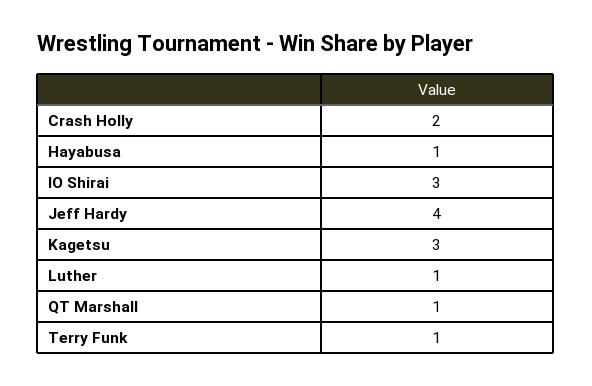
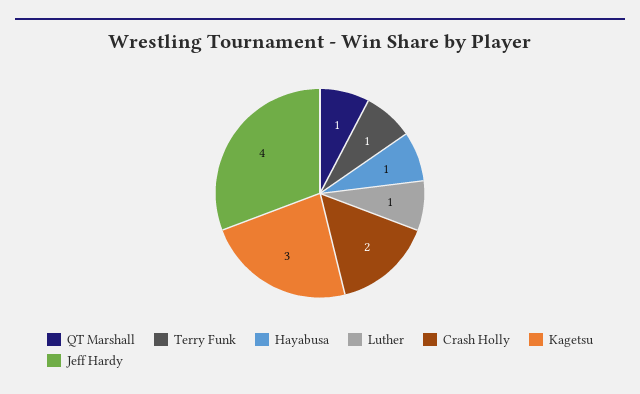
  {
    "Crash Holly": 2,
    "Hayabusa": 1,
-   "IO Shirai": 3,
    "Jeff Hardy": 4,
    "Kagetsu": 3,
    "Luther": 1,
    "QT Marshall": 1,
    "Terry Funk": 1
  }

